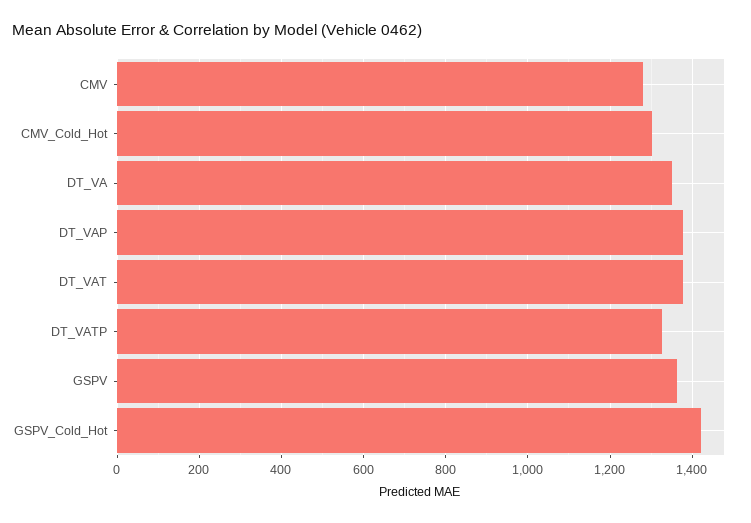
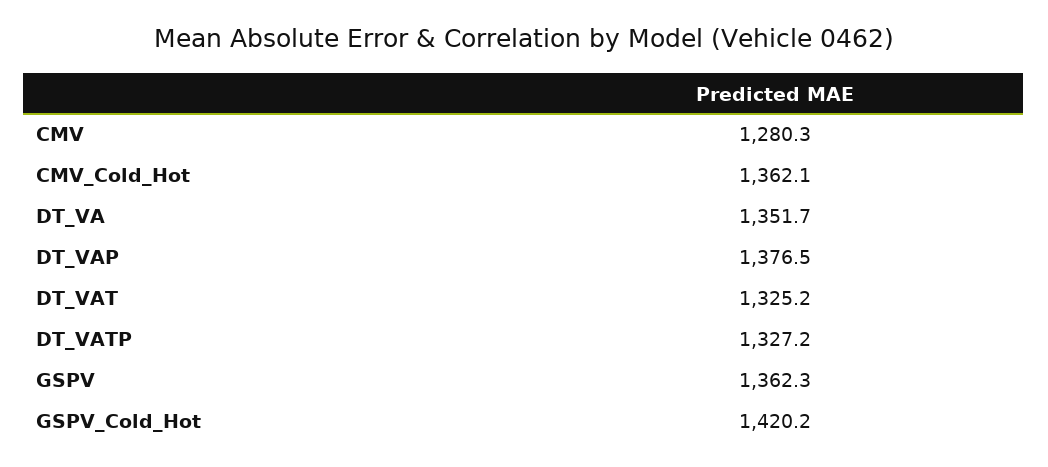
  {
    "CMV": 1280.3,
-   "CMV_Cold_Hot": 1300,
+   "CMV_Cold_Hot": 1362.1,
    "DT_VA": 1351.7,
    "DT_VAP": 1376.5,
-   "DT_VAT": 1380,
+   "DT_VAT": 1325.2,
    "DT_VATP": 1327.2,
    "GSPV": 1362.3,
    "GSPV_Cold_Hot": 1420.2
  }

